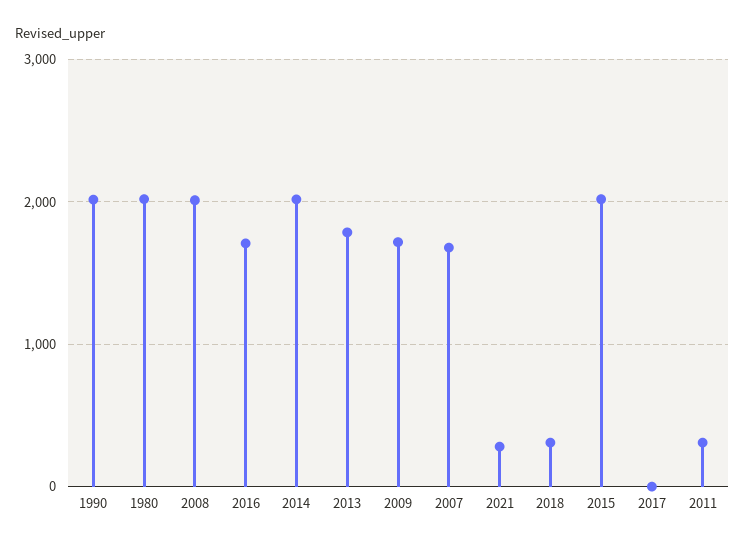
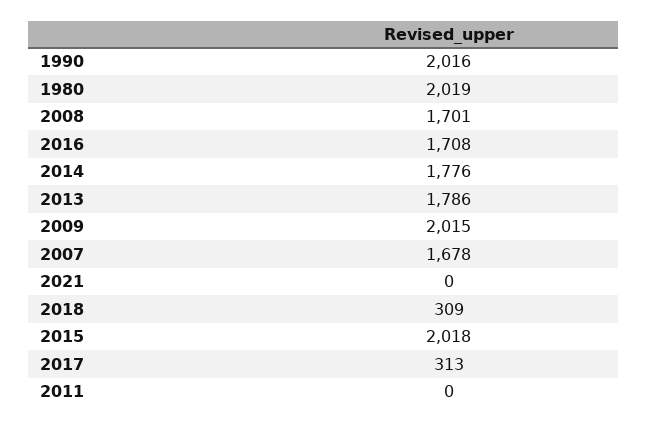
  {
    "1990": 2016,
    "1980": 2019,
-   "2008": 2000,
+   "2008": 1701,
    "2016": 1708,
-   "2014": 2000,
+   "2014": 1776,
    "2013": 1786,
-   "2009": 1700,
+   "2009": 2015,
    "2007": 1678,
-   "2021": 300,
+   "2021": 0,
    "2018": 309,
    "2015": 2018,
-   "2017": 0,
+   "2017": 313,
-   "2011": 300
+   "2011": 0
  }

